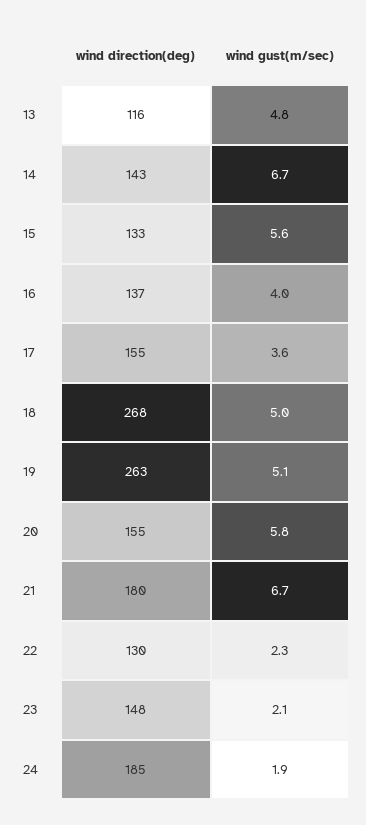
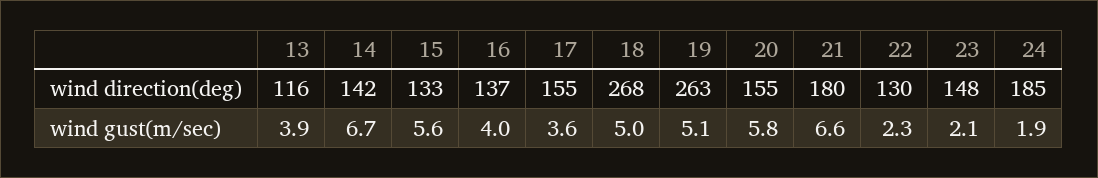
  {
    "wind direction(deg)": {
      "13": 116,
-     "14": 143,
+     "14": 142,
      "15": 133,
      "16": 137,
      "17": 155,
      "18": 268,
      "19": 263,
      "20": 155,
      "21": 180,
      "22": 130,
      "23": 148,
      "24": 185
    },
    "wind gust(m/sec)": {
-     "13": 4.8,
+     "13": 3.9,
      "14": 6.7,
      "15": 5.6,
      "16": 4,
      "17": 3.6,
      "18": 5,
      "19": 5.1,
      "20": 5.8,
-     "21": 6.7,
+     "21": 6.6,
      "22": 2.3,
      "23": 2.1,
      "24": 1.9
    }
  }

